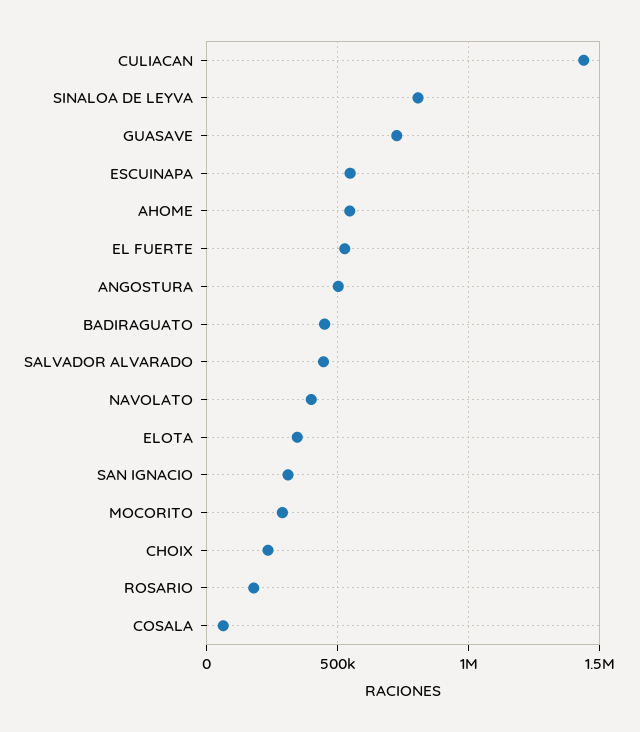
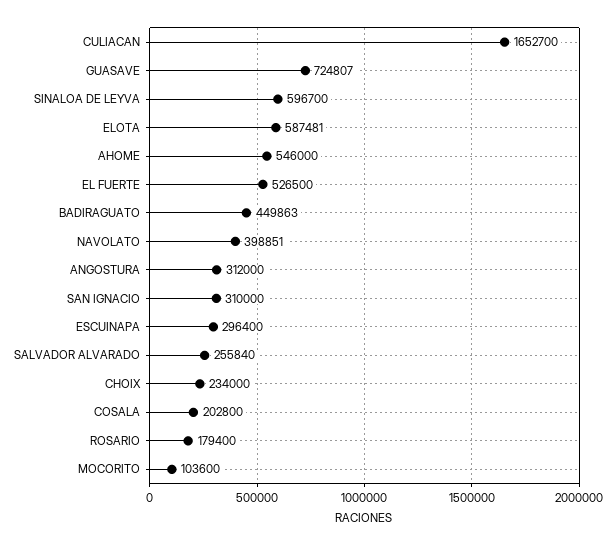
  {
-   "CULIACAN": 1450000,
+   "CULIACAN": 1652700,
-   "SINALOA DE LEYVA": 800000,
+   "SINALOA DE LEYVA": 596700,
    "GUASAVE": 724807,
-   "ESCUINAPA": 550000,
+   "ESCUINAPA": 296400,
    "AHOME": 546000,
    "EL FUERTE": 526500,
-   "ANGOSTURA": 500000,
+   "ANGOSTURA": 312000,
    "BADIRAGUATO": 449863,
-   "SALVADOR ALVARADO": 450000,
+   "SALVADOR ALVARADO": 255840,
    "NAVOLATO": 398851,
-   "ELOTA": 350000,
+   "ELOTA": 587481,
    "SAN IGNACIO": 310000,
-   "MOCORITO": 300000,
+   "MOCORITO": 103600,
    "CHOIX": 234000,
    "ROSARIO": 179400,
-   "COSALA": 50000
+   "COSALA": 202800
  }

